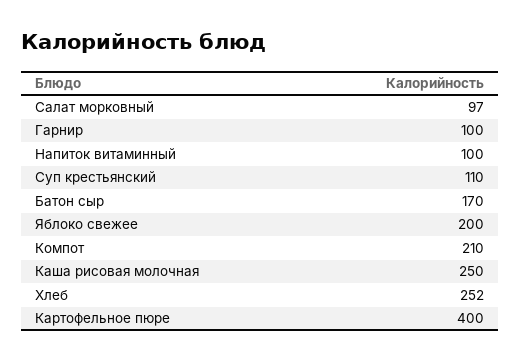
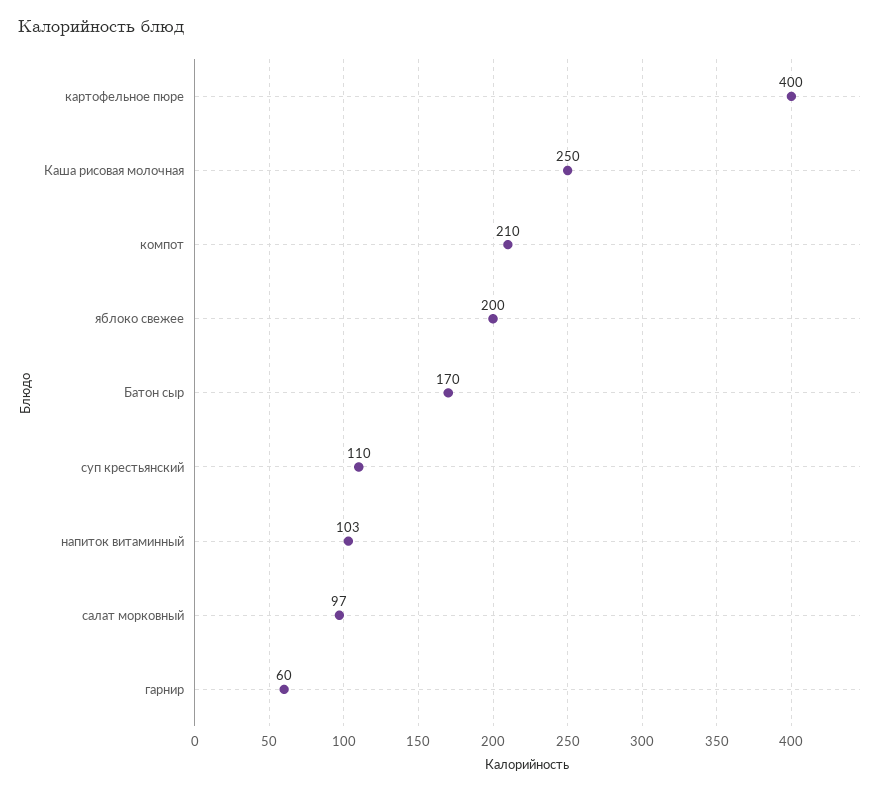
  {
    "Салат морковный": 97,
-   "Гарнир": 100,
+   "Гарнир": 60,
-   "Напиток витаминный": 100,
+   "Напиток витаминный": 103,
    "Суп крестьянский": 110,
    "Батон сыр": 170,
    "Яблоко свежее": 200,
    "Компот": 210,
    "Каша рисовая молочная": 250,
-   "Хлеб": 252,
    "Картофельное пюре": 400
  }

